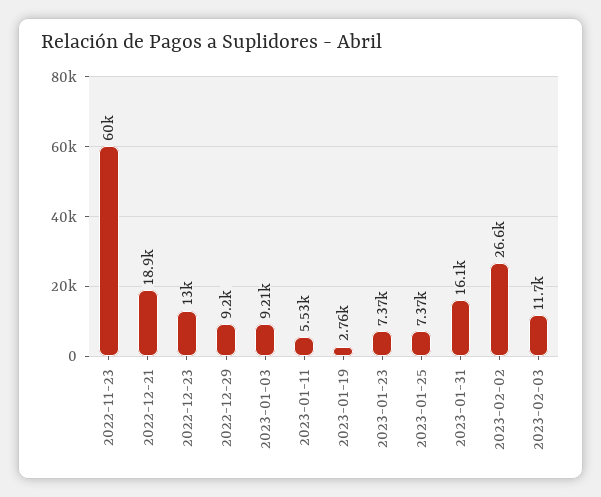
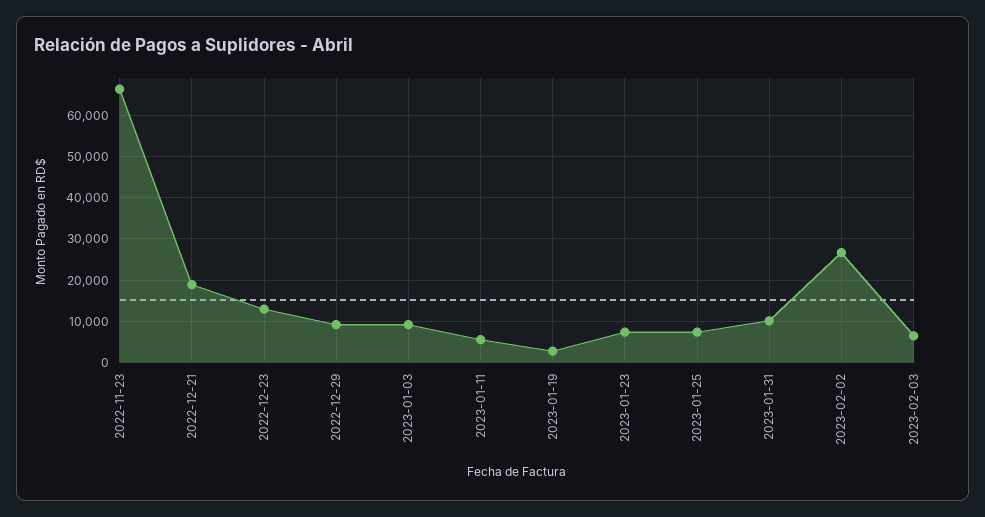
  {
-   "2022-11-23": 60000,
+   "2022-11-23": 66000,
    "2022-12-21": 18900,
    "2022-12-23": 13000,
    "2022-12-29": 9200,
    "2023-01-03": 9210,
    "2023-01-11": 5530,
    "2023-01-19": 2760,
    "2023-01-23": 7370,
    "2023-01-25": 7370,
-   "2023-01-31": 16100,
+   "2023-01-31": 10000,
    "2023-02-02": 26600,
-   "2023-02-03": 11700
+   "2023-02-03": 6000
  }

